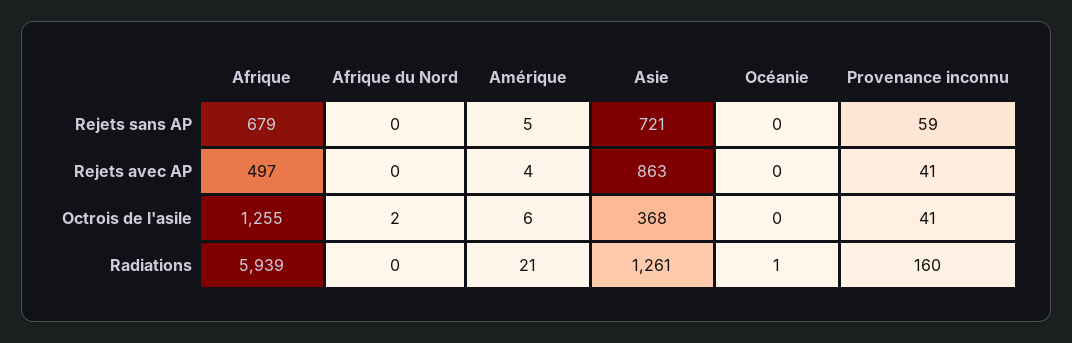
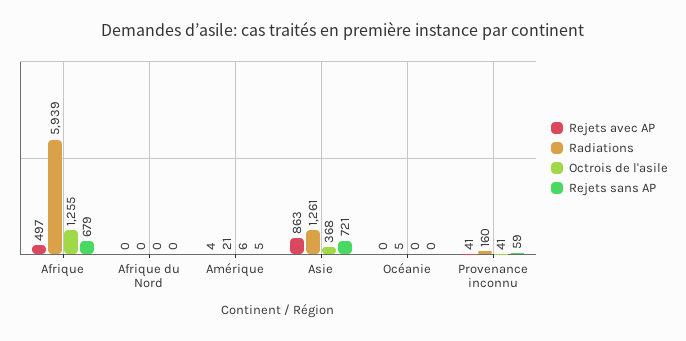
  {
    "Rejets sans AP": {
      "Afrique": 679,
      "Afrique du Nord": 0,
      "Amérique": 5,
      "Asie": 721,
      "Océanie": 0,
      "Provenance inconnu": 59
    },
    "Rejets avec AP": {
      "Afrique": 497,
      "Afrique du Nord": 0,
      "Amérique": 4,
      "Asie": 863,
      "Océanie": 0,
      "Provenance inconnu": 41
    },
    "Octrois de l'asile": {
      "Afrique": 1255,
-     "Afrique du Nord": 2,
+     "Afrique du Nord": 0,
      "Amérique": 6,
      "Asie": 368,
      "Océanie": 0,
      "Provenance inconnu": 41
    },
    "Radiations": {
      "Afrique": 5939,
      "Afrique du Nord": 0,
      "Amérique": 21,
      "Asie": 1261,
-     "Océanie": 1,
+     "Océanie": 5,
      "Provenance inconnu": 160
    }
  }

